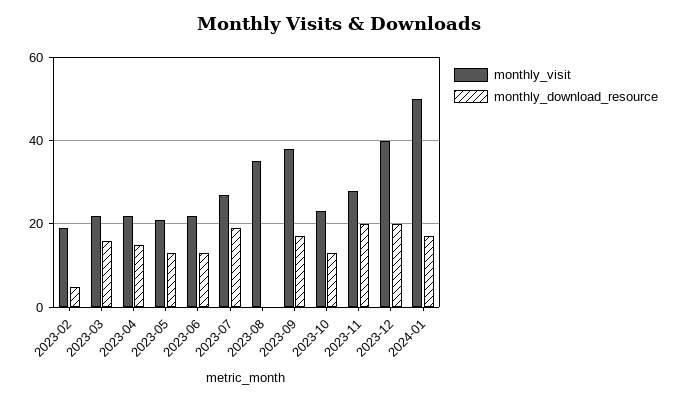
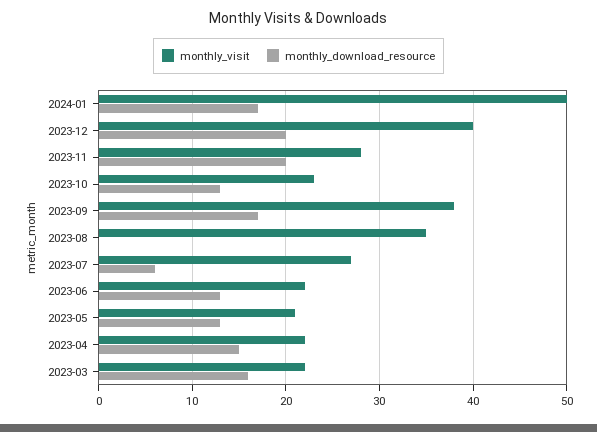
  {
    "monthly_visit": {
-     "2023-02": 20,
      "2023-03": 22,
      "2023-04": 22,
      "2023-05": 21,
      "2023-06": 22,
      "2023-07": 27,
      "2023-08": 35,
      "2023-09": 38,
      "2023-10": 23,
      "2023-11": 28,
      "2023-12": 40,
      "2024-01": 50
    },
    "monthly_download_resource": {
-     "2023-02": 5,
      "2023-03": 16,
      "2023-04": 15,
      "2023-05": 13,
      "2023-06": 13,
-     "2023-07": 20,
+     "2023-07": 6,
      "2023-08": 0,
      "2023-09": 17,
      "2023-10": 13,
      "2023-11": 20,
      "2023-12": 20,
      "2024-01": 17
    }
  }

